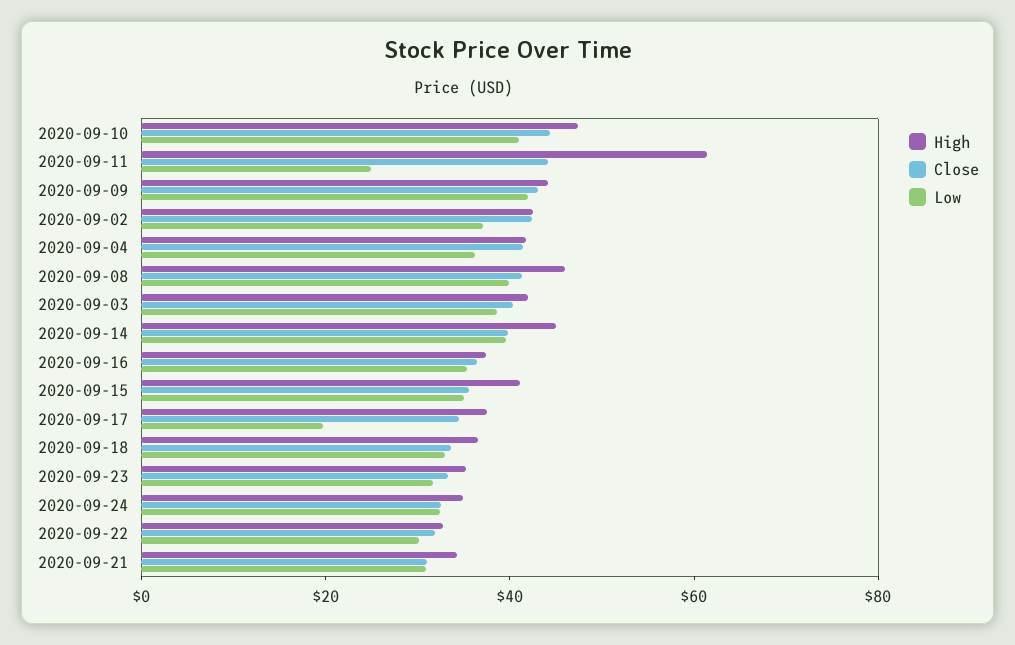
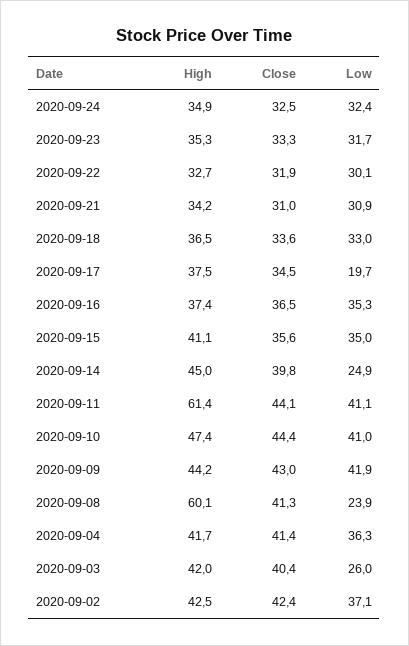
  {
    "High": {
      "2020-09-10": 47.4,
      "2020-09-11": 61.4,
      "2020-09-09": 44.2,
      "2020-09-02": 42.5,
      "2020-09-04": 41.7,
-     "2020-09-08": 45,
+     "2020-09-08": 60.1,
      "2020-09-03": 42,
      "2020-09-14": 45,
      "2020-09-16": 37.4,
      "2020-09-15": 41.1,
      "2020-09-17": 37.5,
      "2020-09-18": 36.5,
      "2020-09-23": 35.3,
      "2020-09-24": 34.9,
      "2020-09-22": 32.7,
      "2020-09-21": 34.2
    },
    "Close": {
      "2020-09-10": 44.4,
      "2020-09-11": 44.1,
      "2020-09-09": 43,
      "2020-09-02": 42.4,
      "2020-09-04": 41.4,
      "2020-09-08": 41.3,
      "2020-09-03": 40.4,
      "2020-09-14": 39.8,
      "2020-09-16": 36.5,
      "2020-09-15": 35.6,
      "2020-09-17": 34.5,
      "2020-09-18": 33.6,
      "2020-09-23": 33.3,
      "2020-09-24": 32.5,
      "2020-09-22": 31.9,
      "2020-09-21": 31
    },
    "Low": {
      "2020-09-10": 41,
-     "2020-09-11": 25,
+     "2020-09-11": 41.1,
      "2020-09-09": 41.9,
      "2020-09-02": 37.1,
      "2020-09-04": 36.3,
-     "2020-09-08": 40,
+     "2020-09-08": 23.9,
-     "2020-09-03": 40,
+     "2020-09-03": 26,
-     "2020-09-14": 40,
+     "2020-09-14": 24.9,
      "2020-09-16": 35.3,
      "2020-09-15": 35,
      "2020-09-17": 19.7,
      "2020-09-18": 33,
      "2020-09-23": 31.7,
      "2020-09-24": 32.4,
      "2020-09-22": 30.1,
      "2020-09-21": 30.9
    }
  }

